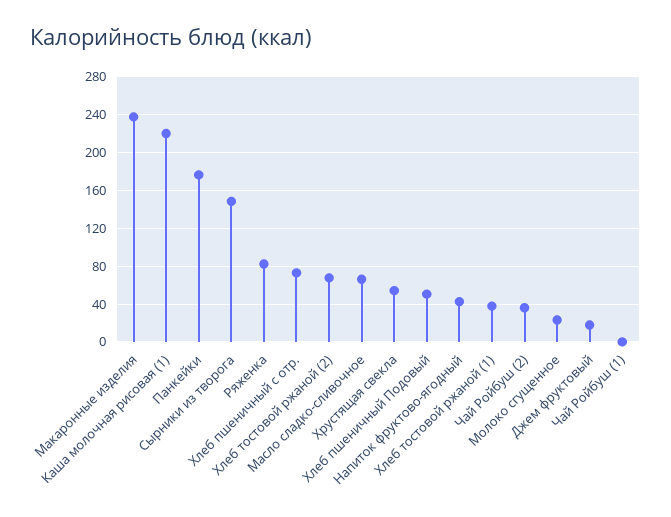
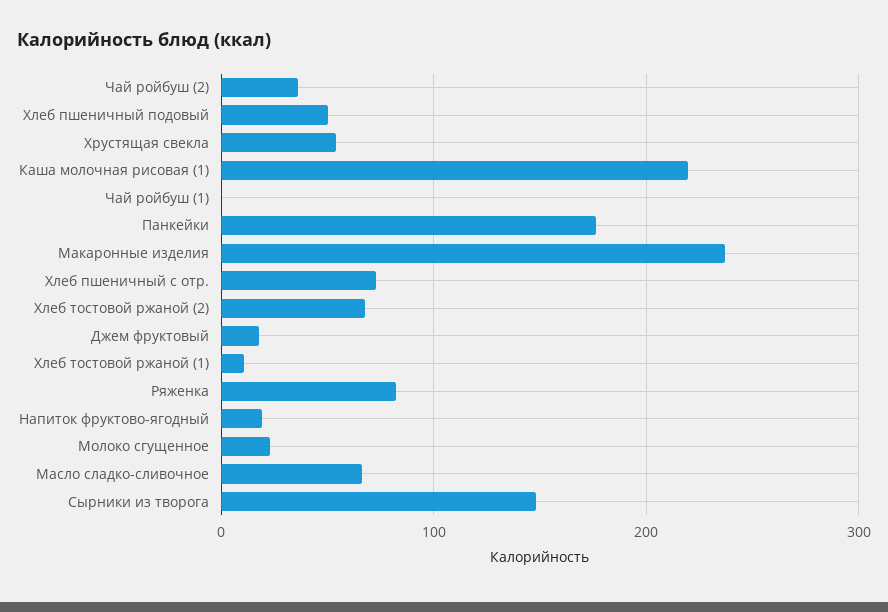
  {
    "Макаронные изделия": 240,
    "Каша молочная рисовая (1)": 220,
    "Панкейки": 180,
    "Сырники из творога": 150,
    "Ряженка": 80,
    "Хлеб пшеничный с отр.": 70,
    "Хлеб тостовой ржаной (2)": 70,
    "Масло сладко-сливочное": 70,
    "Хрустящая свекла": 50,
    "Хлеб пшеничный Подовый": 50,
-   "Напиток фруктово-ягодный": 40,
+   "Напиток фруктово-ягодный": 20,
-   "Хлеб тостовой ржаной (1)": 40,
+   "Хлеб тостовой ржаной (1)": 10,
    "Чай Ройбуш (2)": 40,
    "Молоко сгущенное": 20,
    "Джем фруктовый": 20,
    "Чай Ройбуш (1)": 0
  }

